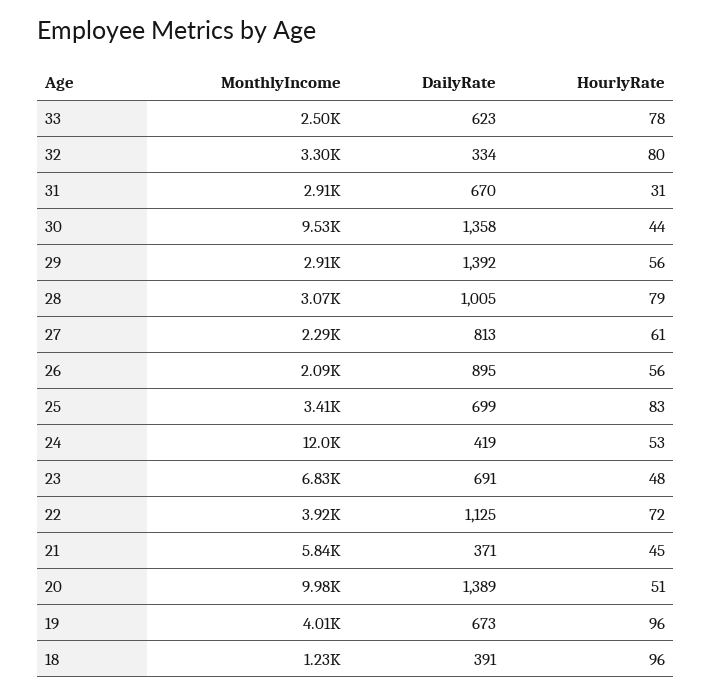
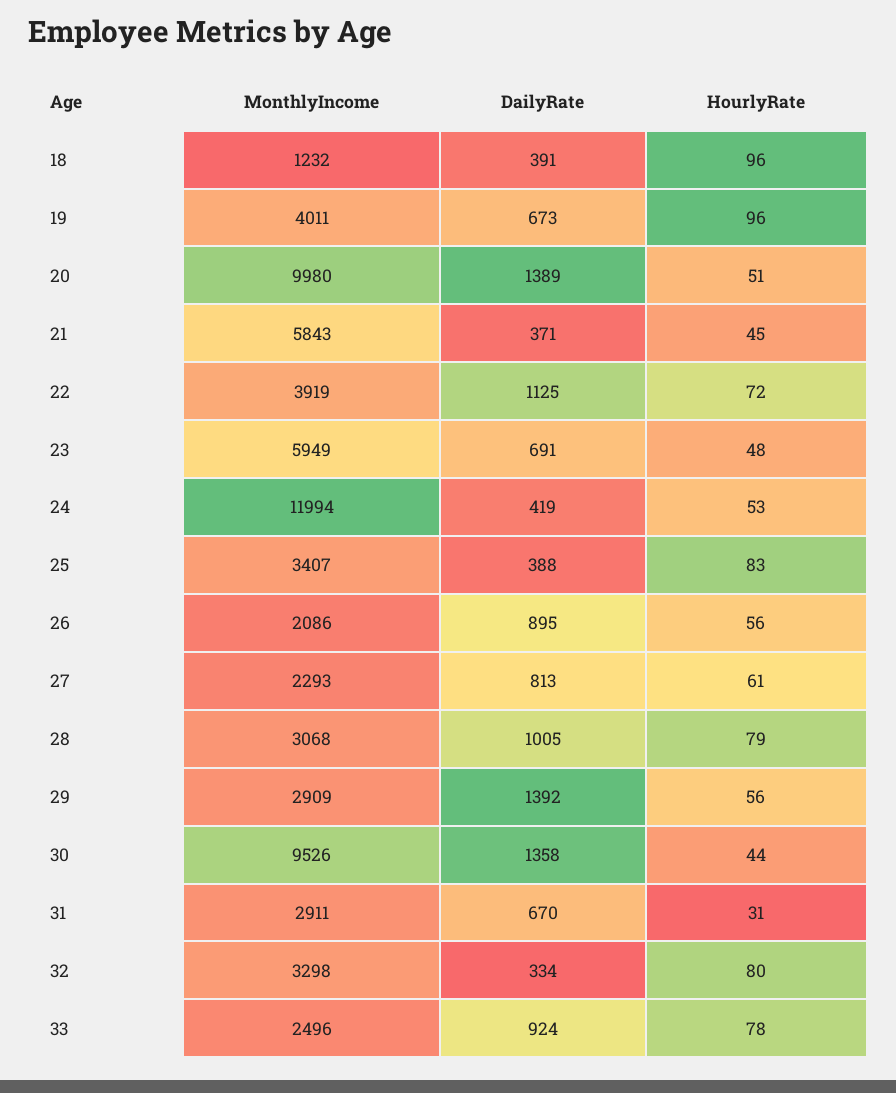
  {
    "MonthlyIncome": {
      "33": 2496,
      "32": 3298,
      "31": 2911,
      "30": 9526,
      "29": 2909,
      "28": 3068,
      "27": 2293,
      "26": 2086,
      "25": 3407,
      "24": 11994,
-     "23": 6830,
+     "23": 5949,
      "22": 3919,
      "21": 5843,
      "20": 9980,
      "19": 4011,
      "18": 1232
    },
    "DailyRate": {
-     "33": 623,
+     "33": 924,
      "32": 334,
      "31": 670,
      "30": 1358,
      "29": 1392,
      "28": 1005,
      "27": 813,
      "26": 895,
-     "25": 699,
+     "25": 388,
      "24": 419,
      "23": 691,
      "22": 1125,
      "21": 371,
      "20": 1389,
      "19": 673,
      "18": 391
    },
    "HourlyRate": {
      "33": 78,
      "32": 80,
      "31": 31,
      "30": 44,
      "29": 56,
      "28": 79,
      "27": 61,
      "26": 56,
      "25": 83,
      "24": 53,
      "23": 48,
      "22": 72,
      "21": 45,
      "20": 51,
      "19": 96,
      "18": 96
    }
  }

